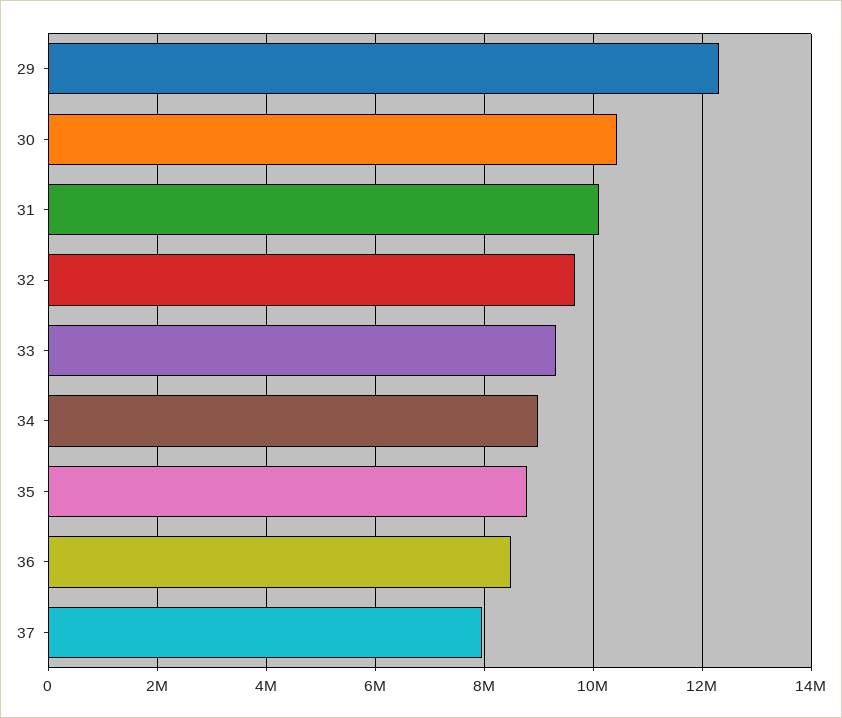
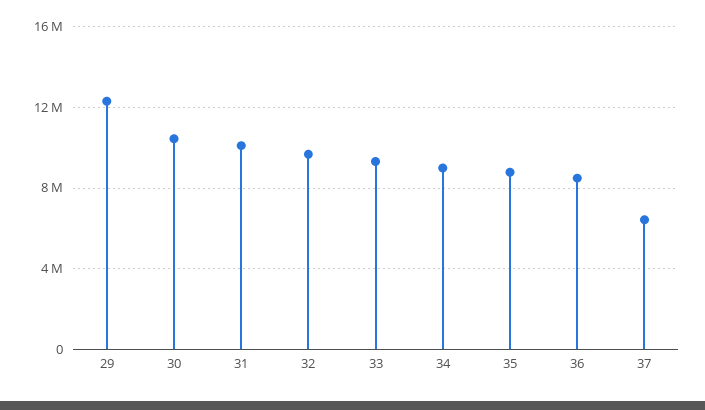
  {
    "29": 12400000,
    "30": 10400000,
    "31": 10200000,
    "32": 9600000,
    "33": 9400000,
    "34": 9000000,
    "35": 8800000,
    "36": 8400000,
-   "37": 8000000
+   "37": 6500000
  }

